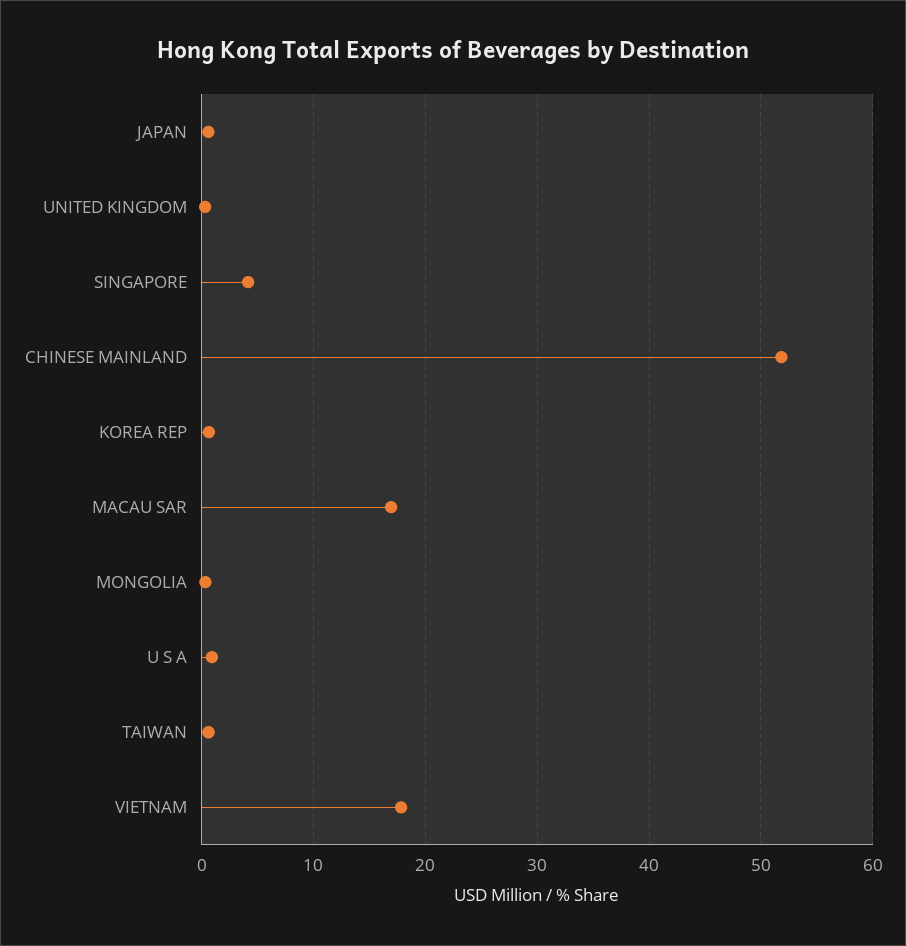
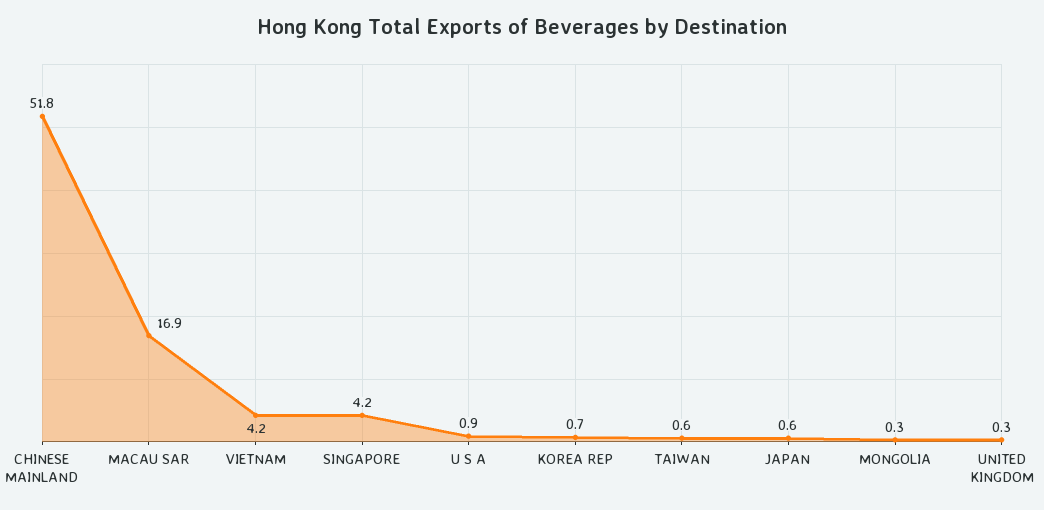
  {
    "JAPAN": 0.6,
    "UNITED KINGDOM": 0.3,
    "SINGAPORE": 4.2,
    "CHINESE MAINLAND": 51.8,
    "KOREA REP": 0.7,
    "MACAU SAR": 16.9,
    "MONGOLIA": 0.3,
    "U S A": 0.9,
    "TAIWAN": 0.6,
-   "VIETNAM": 18
+   "VIETNAM": 4.2
  }

